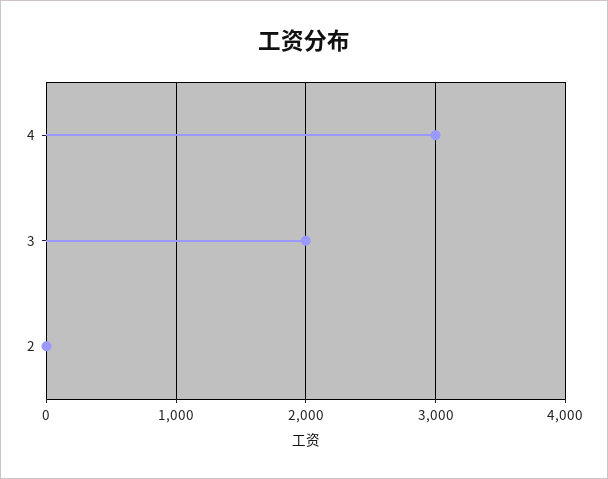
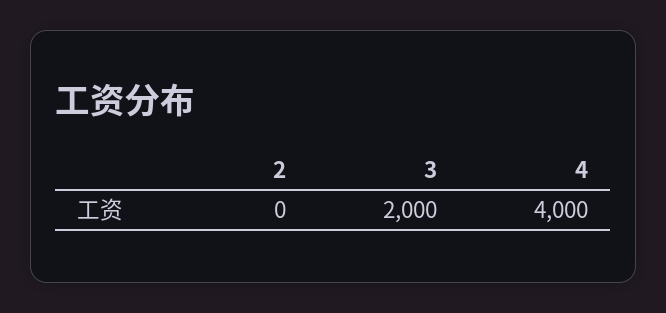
  {
-   "4": 3000,
+   "4": 4000,
    "3": 2000,
    "2": 0
  }

